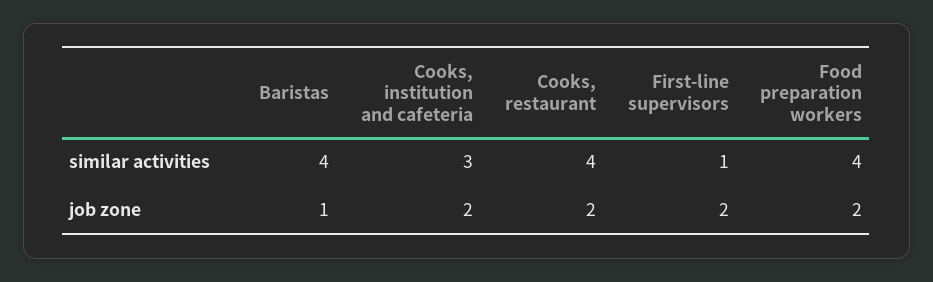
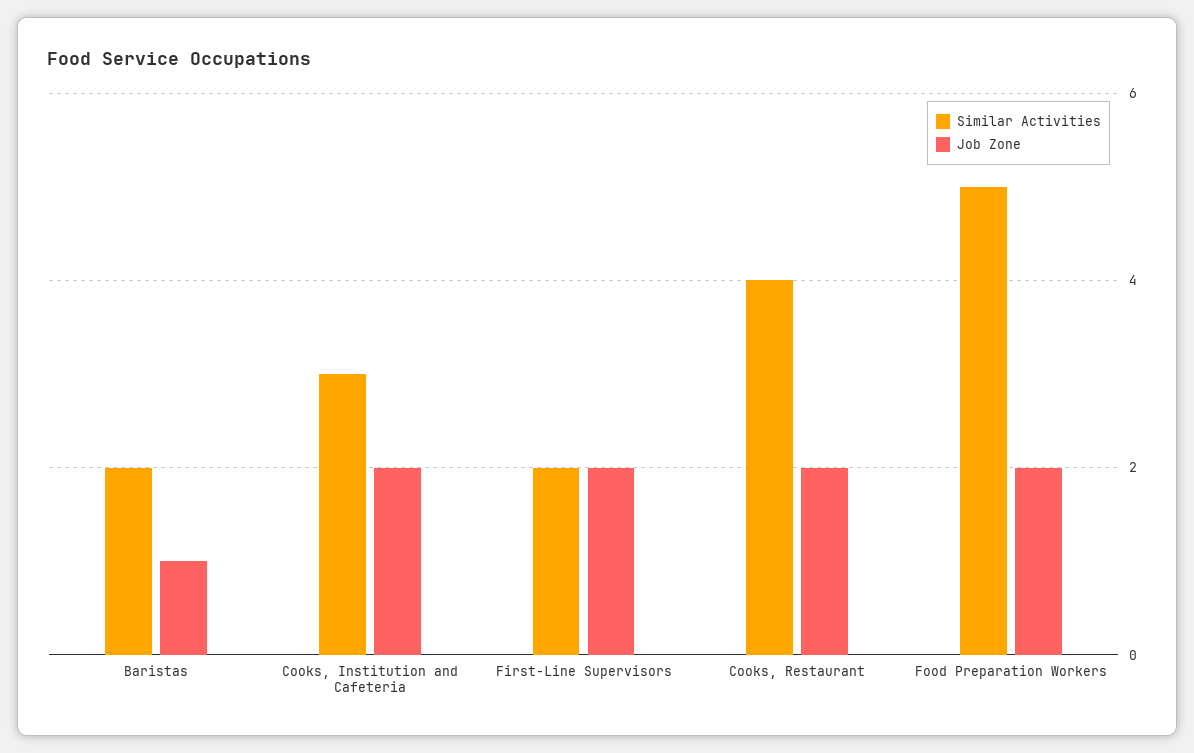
  {
    "similar activities": {
-     "Baristas": 4,
+     "Baristas": 2,
      "Cooks, institution and cafeteria": 3,
      "Cooks, restaurant": 4,
-     "First-line supervisors": 1,
+     "First-line supervisors": 2,
-     "Food preparation workers": 4
+     "Food preparation workers": 5
    },
    "job zone": {
      "Baristas": 1,
      "Cooks, institution and cafeteria": 2,
      "Cooks, restaurant": 2,
      "First-line supervisors": 2,
      "Food preparation workers": 2
    }
  }

